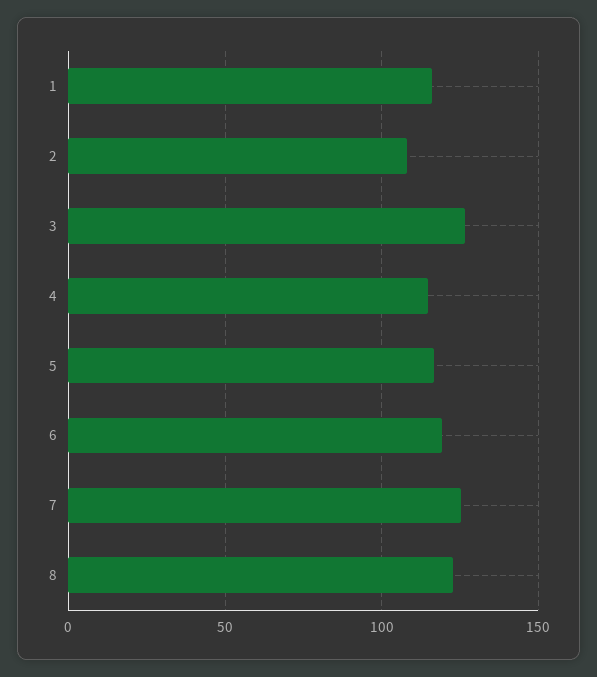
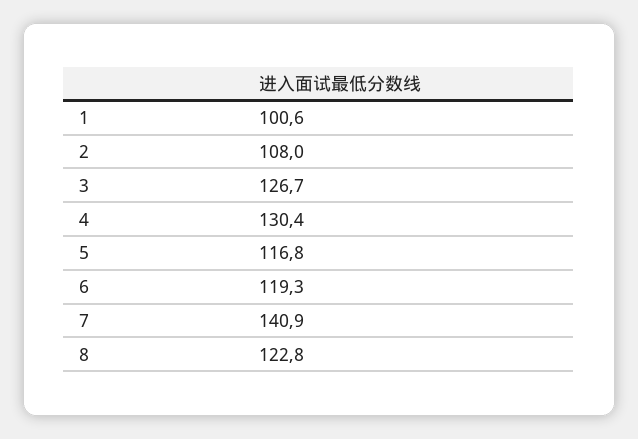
  {
-   "1": 115,
+   "1": 100.6,
    "2": 108,
    "3": 126.7,
-   "4": 115,
+   "4": 130.4,
    "5": 116.8,
    "6": 119.3,
-   "7": 125,
+   "7": 140.9,
    "8": 122.8
  }

